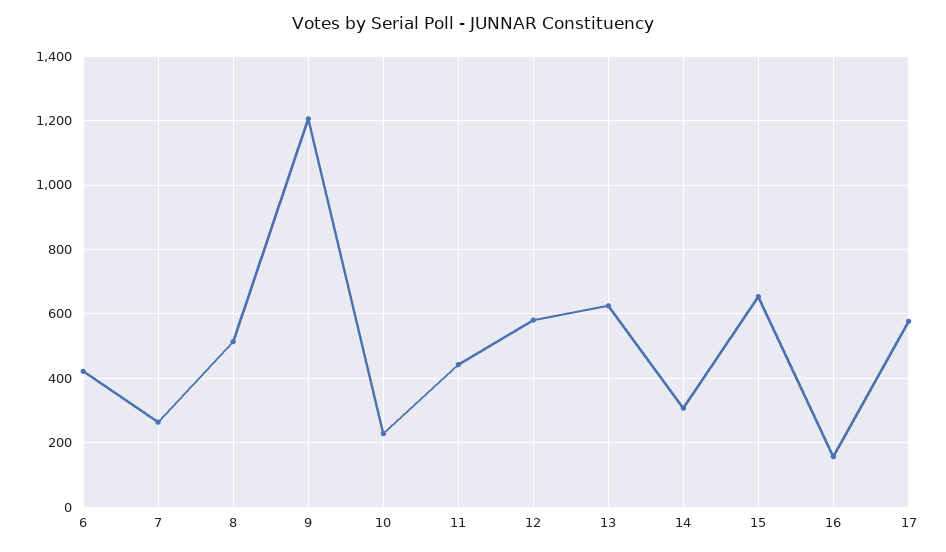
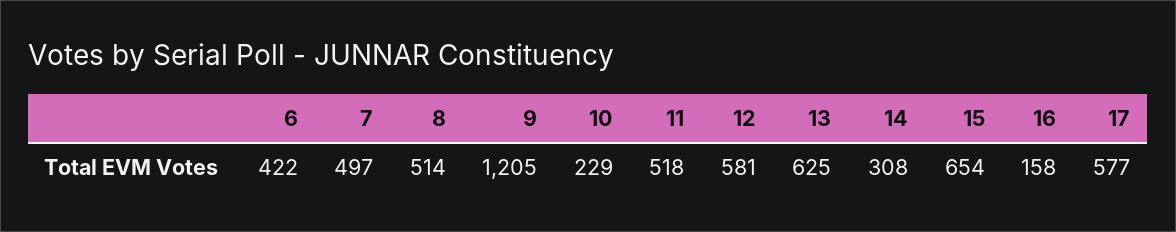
  {
    "6": 422,
-   "7": 260,
+   "7": 497,
    "8": 514,
    "9": 1205,
    "10": 229,
-   "11": 440,
+   "11": 518,
    "12": 581,
    "13": 625,
    "14": 308,
    "15": 654,
    "16": 158,
    "17": 577
  }

